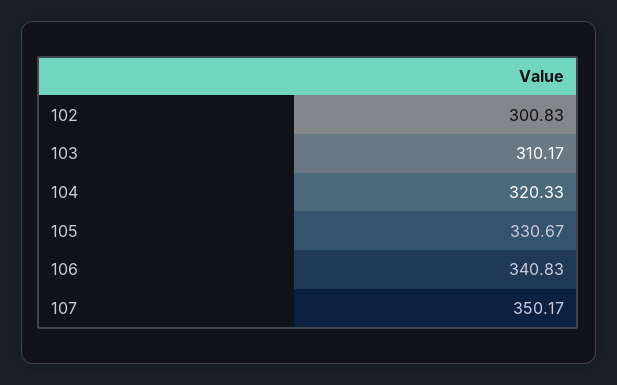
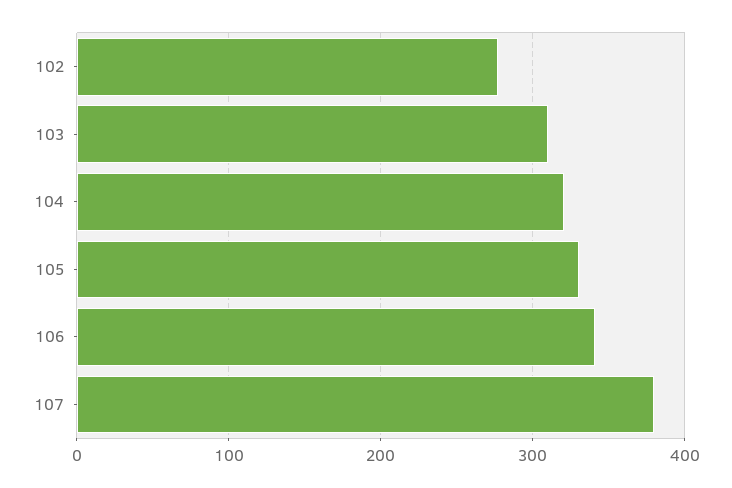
  {
-   "102": 300.83,
+   "102": 280,
    "103": 310.17,
    "104": 320.33,
    "105": 330.67,
    "106": 340.83,
-   "107": 350.17
+   "107": 380
  }

